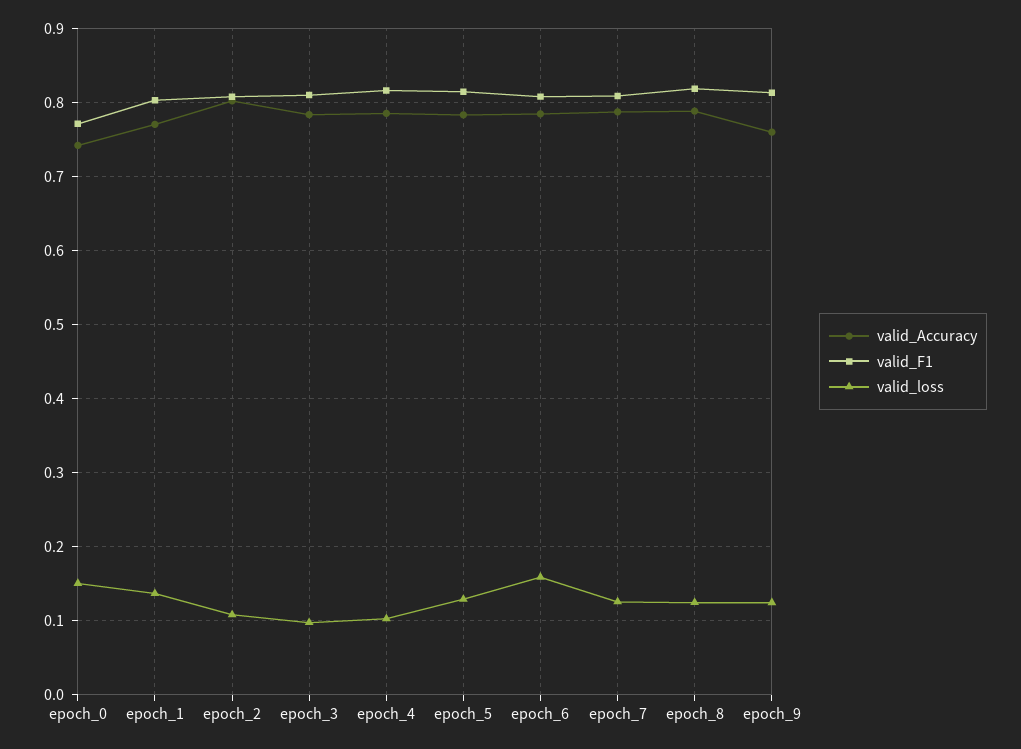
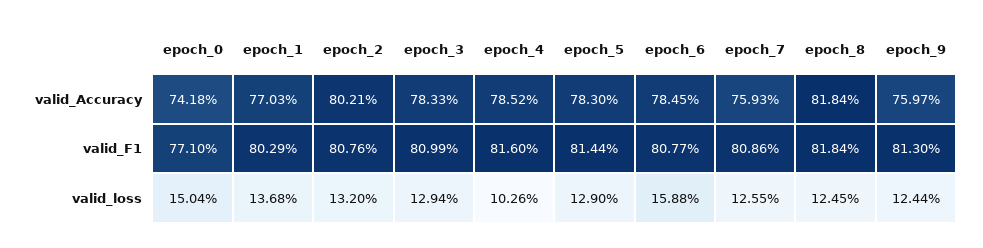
  {
    "valid_Accuracy": {
      "epoch_0": 0.7418,
      "epoch_1": 0.7703,
      "epoch_2": 0.8021,
      "epoch_3": 0.7833,
      "epoch_4": 0.7852,
      "epoch_5": 0.783,
      "epoch_6": 0.7845,
-     "epoch_7": 0.79,
+     "epoch_7": 0.7593,
-     "epoch_8": 0.79,
+     "epoch_8": 0.8184,
      "epoch_9": 0.7597
    },
    "valid_F1": {
      "epoch_0": 0.771,
      "epoch_1": 0.8029,
      "epoch_2": 0.8076,
      "epoch_3": 0.8099,
      "epoch_4": 0.816,
      "epoch_5": 0.8144,
      "epoch_6": 0.8077,
      "epoch_7": 0.8086,
      "epoch_8": 0.8184,
      "epoch_9": 0.813
    },
    "valid_loss": {
      "epoch_0": 0.1504,
      "epoch_1": 0.1368,
-     "epoch_2": 0.11,
+     "epoch_2": 0.132,
-     "epoch_3": 0.1,
+     "epoch_3": 0.1294,
      "epoch_4": 0.1026,
      "epoch_5": 0.129,
      "epoch_6": 0.1588,
      "epoch_7": 0.1255,
      "epoch_8": 0.1245,
      "epoch_9": 0.1244
    }
  }

